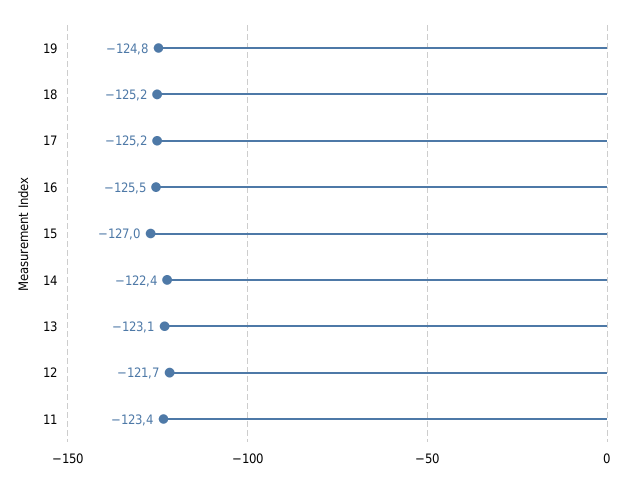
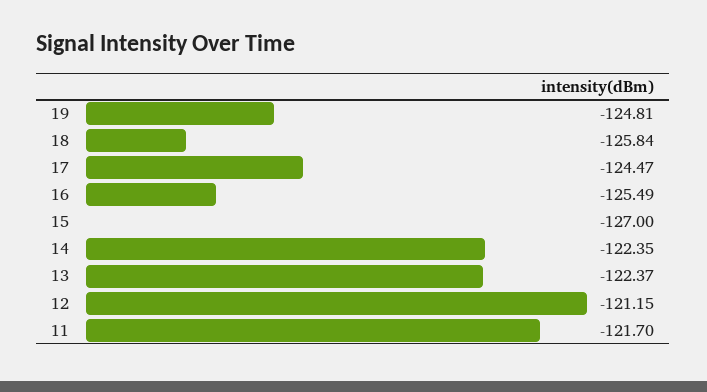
  {
    "19": -124.81,
-   "18": -125.2,
+   "18": -125.84,
-   "17": -125.2,
+   "17": -124.47,
    "16": -125.49,
    "15": -127,
    "14": -122.35,
-   "13": -123.1,
+   "13": -122.37,
-   "12": -121.7,
+   "12": -121.15,
-   "11": -123.4
+   "11": -121.7
  }

